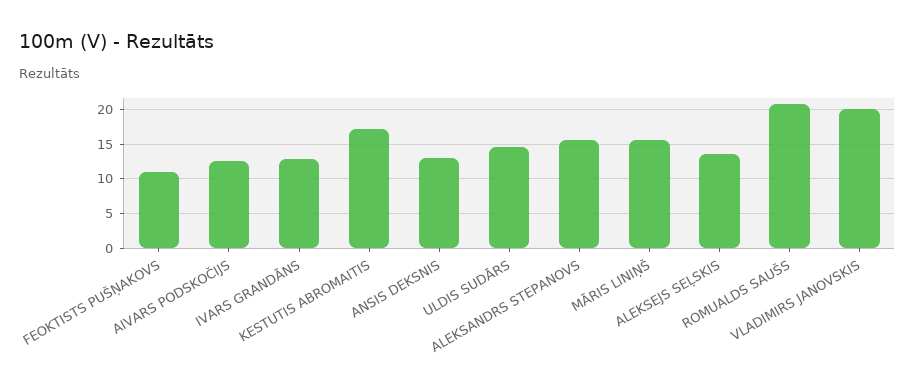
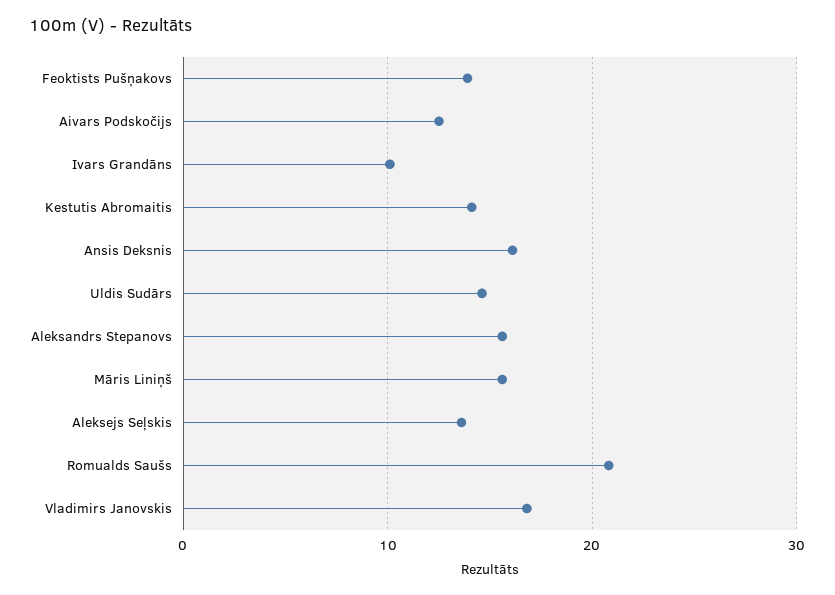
  {
-   "FEOKTISTS PUŠŅAKOVS": 11,
+   "FEOKTISTS PUŠŅAKOVS": 14,
    "AIVARS PODSKOČIJS": 13,
-   "IVARS GRANDĀNS": 13,
+   "IVARS GRANDĀNS": 10,
-   "KESTUTIS ABROMAITIS": 17,
+   "KESTUTIS ABROMAITIS": 14,
-   "ANSIS DEKSNIS": 13,
+   "ANSIS DEKSNIS": 16,
    "ULDIS SUDĀRS": 15,
    "ALEKSANDRS STEPANOVS": 16,
    "MĀRIS LINIŅŠ": 16,
    "ALEKSEJS SEĻSKIS": 14,
    "ROMUALDS SAUŠS": 21,
-   "VLADIMIRS JANOVSKIS": 20
+   "VLADIMIRS JANOVSKIS": 17
  }

